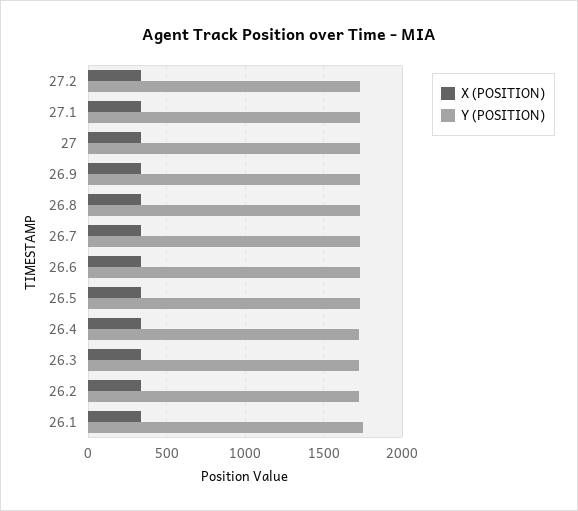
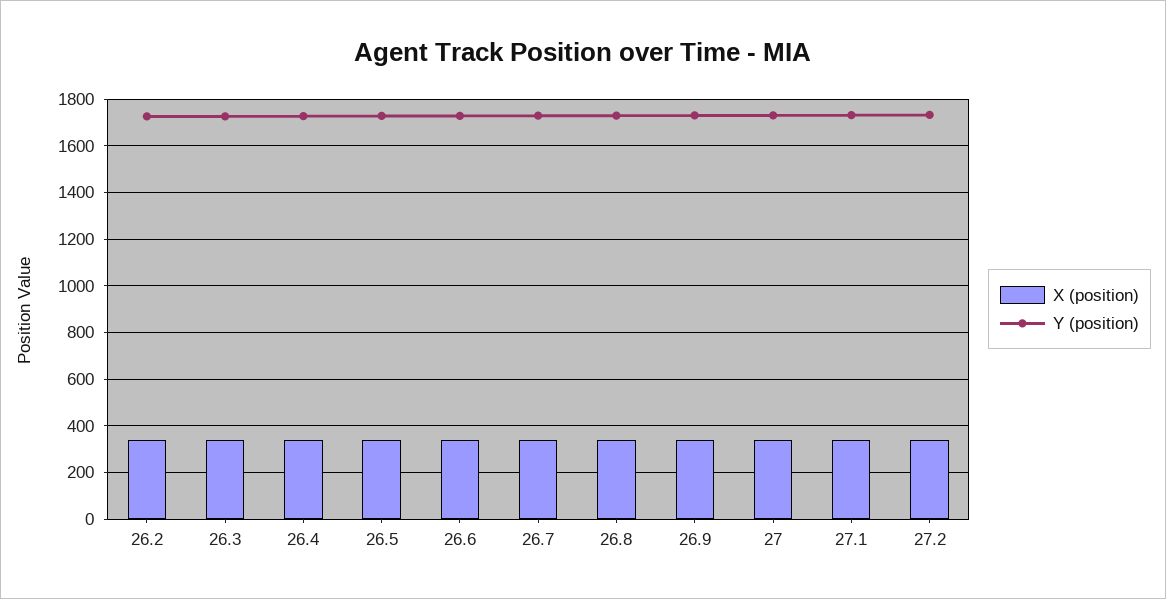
  {
    "X (POSITION)": {
      "27.2": 350,
      "27.1": 350,
      "27": 350,
      "26.9": 350,
      "26.8": 350,
      "26.7": 350,
      "26.6": 350,
      "26.5": 350,
      "26.4": 350,
      "26.3": 350,
-     "26.2": 350,
+     "26.2": 350
-     "26.1": 350
    },
    "Y (POSITION)": {
      "27.2": 1750,
      "27.1": 1750,
      "27": 1750,
      "26.9": 1750,
      "26.8": 1750,
      "26.7": 1750,
      "26.6": 1750,
      "26.5": 1750,
      "26.4": 1750,
      "26.3": 1750,
-     "26.2": 1750,
+     "26.2": 1750
-     "26.1": 1750
    }
  }

